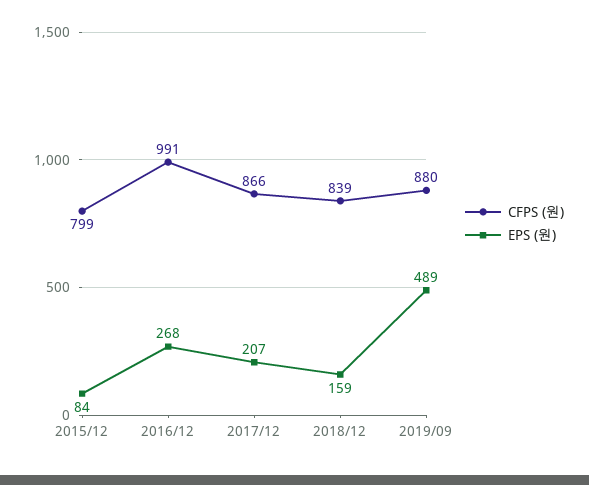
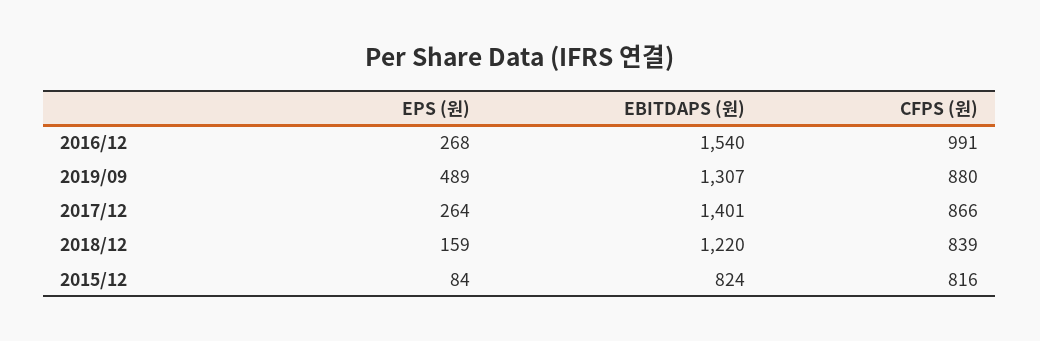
  {
    "CFPS (원)": {
-     "2015/12": 799,
+     "2015/12": 816,
      "2016/12": 991,
      "2017/12": 866,
      "2018/12": 839,
      "2019/09": 880
    },
    "EPS (원)": {
      "2015/12": 84,
      "2016/12": 268,
-     "2017/12": 207,
+     "2017/12": 264,
      "2018/12": 159,
      "2019/09": 489
-   }
+   },
+   "EBITDAPS (원)": {
+     "2016/12": 1540,
+     "2019/09": 1307,
+     "2017/12": 1401,
+     "2018/12": 1220,
+     "2015/12": 824
+   }
  }

